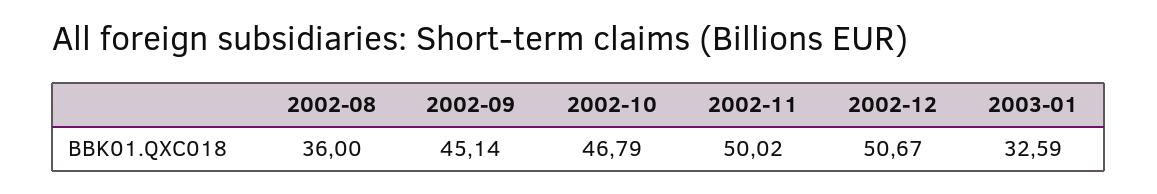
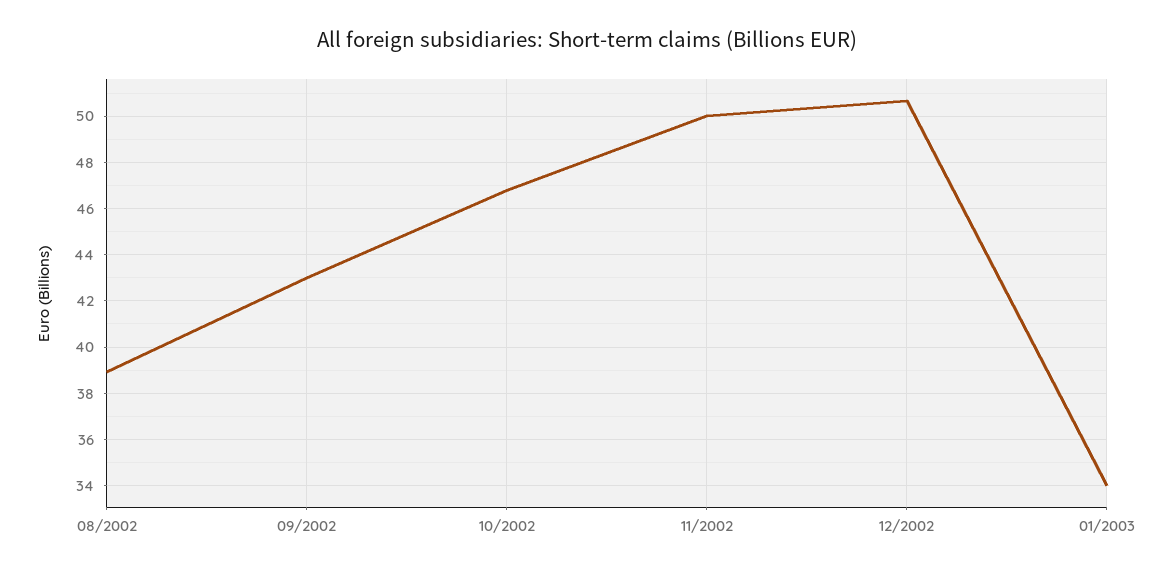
  {
-   "2002-08": 36,
+   "2002-08": 39,
-   "2002-09": 45.14,
+   "2002-09": 43,
    "2002-10": 46.79,
    "2002-11": 50.02,
    "2002-12": 50.67,
-   "2003-01": 32.59
+   "2003-01": 34
  }

